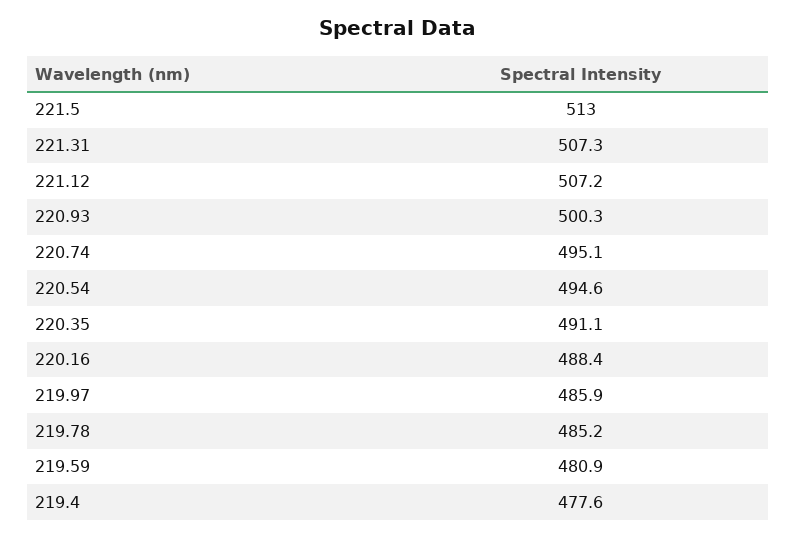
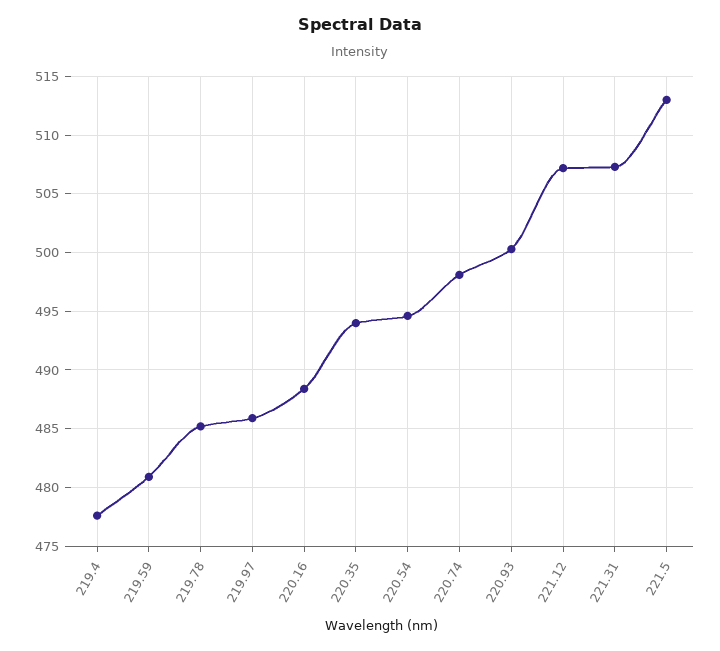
  {
    "221.5": 513,
    "221.31": 507.3,
    "221.12": 507.2,
    "220.93": 500.3,
-   "220.74": 495.1,
+   "220.74": 498,
    "220.54": 494.6,
-   "220.35": 491.1,
+   "220.35": 494,
    "220.16": 488.4,
    "219.97": 485.9,
    "219.78": 485.2,
    "219.59": 480.9,
    "219.4": 477.6
  }

